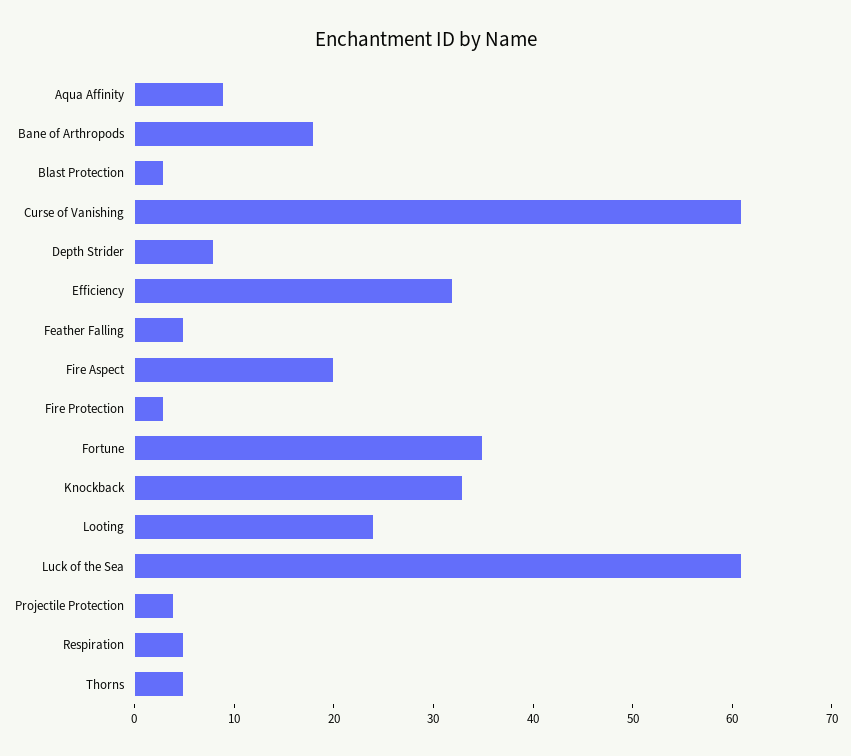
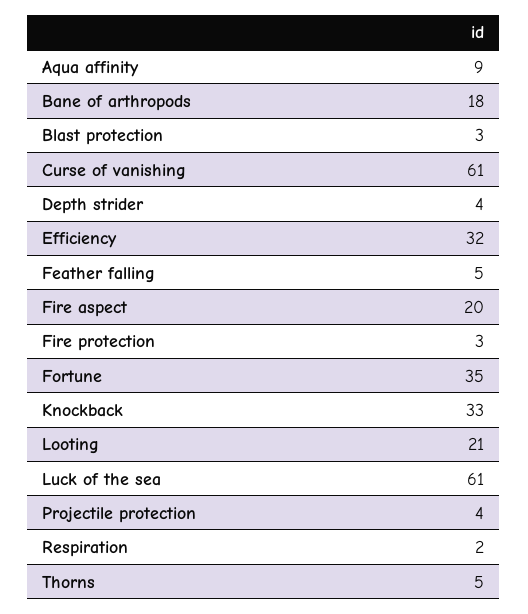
  {
    "Aqua Affinity": 9,
    "Bane of Arthropods": 18,
    "Blast Protection": 3,
    "Curse of Vanishing": 61,
-   "Depth Strider": 8,
+   "Depth Strider": 4,
    "Efficiency": 32,
    "Feather Falling": 5,
    "Fire Aspect": 20,
    "Fire Protection": 3,
    "Fortune": 35,
    "Knockback": 33,
-   "Looting": 24,
+   "Looting": 21,
    "Luck of the Sea": 61,
    "Projectile Protection": 4,
-   "Respiration": 5,
+   "Respiration": 2,
    "Thorns": 5
  }

